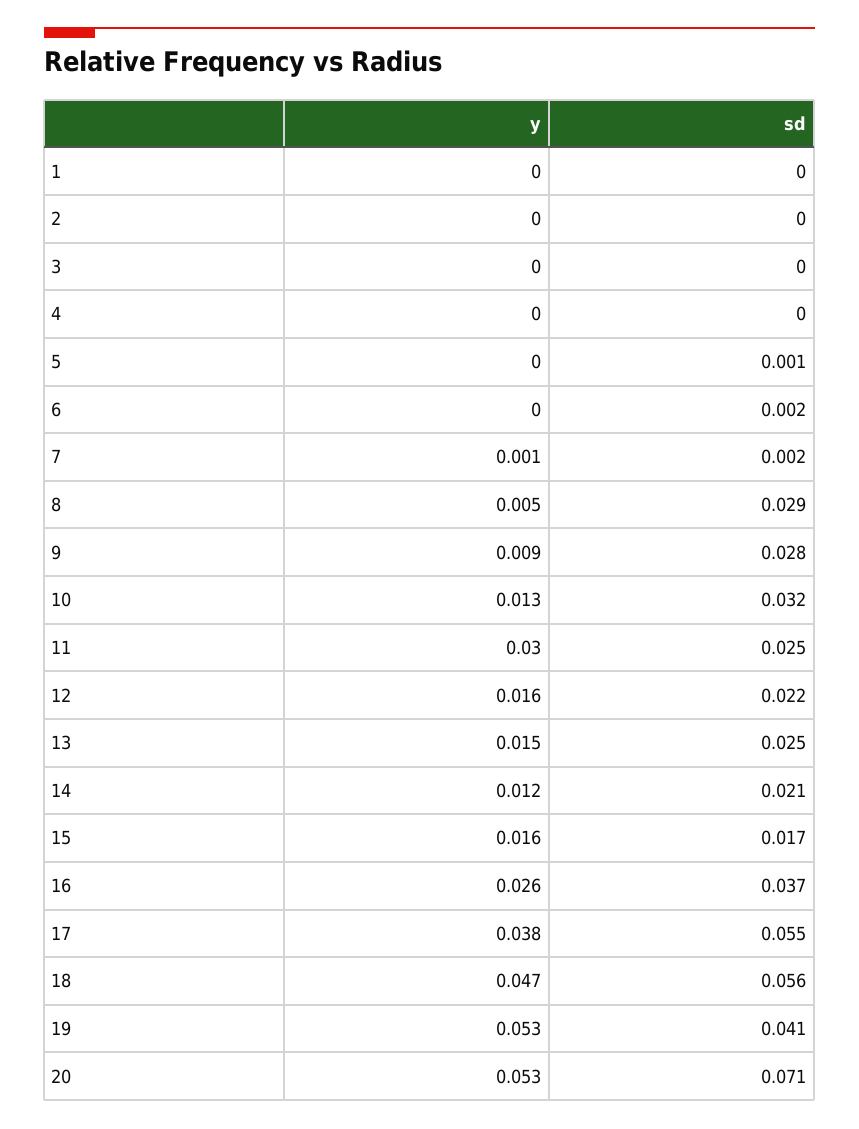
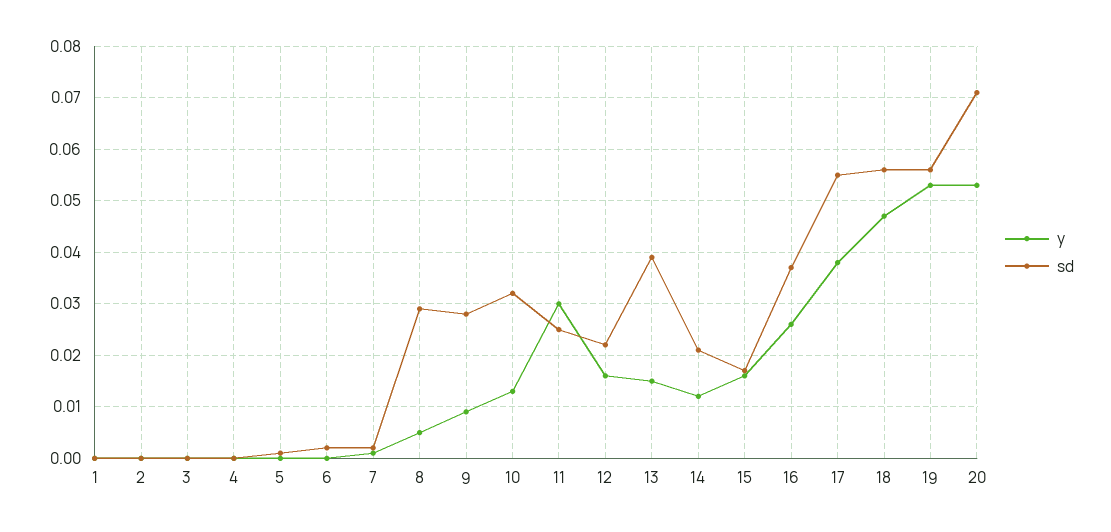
  {
    "y": {
      "1": 0,
      "2": 0,
      "3": 0,
      "4": 0,
      "5": 0,
      "6": 0,
      "7": 0.001,
      "8": 0.005,
      "9": 0.009,
      "10": 0.013,
      "11": 0.03,
      "12": 0.016,
      "13": 0.015,
      "14": 0.012,
      "15": 0.016,
      "16": 0.026,
      "17": 0.038,
      "18": 0.047,
      "19": 0.053,
      "20": 0.053
    },
    "sd": {
      "1": 0,
      "2": 0,
      "3": 0,
      "4": 0,
      "5": 0.001,
      "6": 0.002,
      "7": 0.002,
      "8": 0.029,
      "9": 0.028,
      "10": 0.032,
      "11": 0.025,
      "12": 0.022,
-     "13": 0.025,
+     "13": 0.04,
      "14": 0.021,
      "15": 0.017,
      "16": 0.037,
      "17": 0.055,
      "18": 0.056,
-     "19": 0.041,
+     "19": 0.055,
      "20": 0.071
    }
  }

